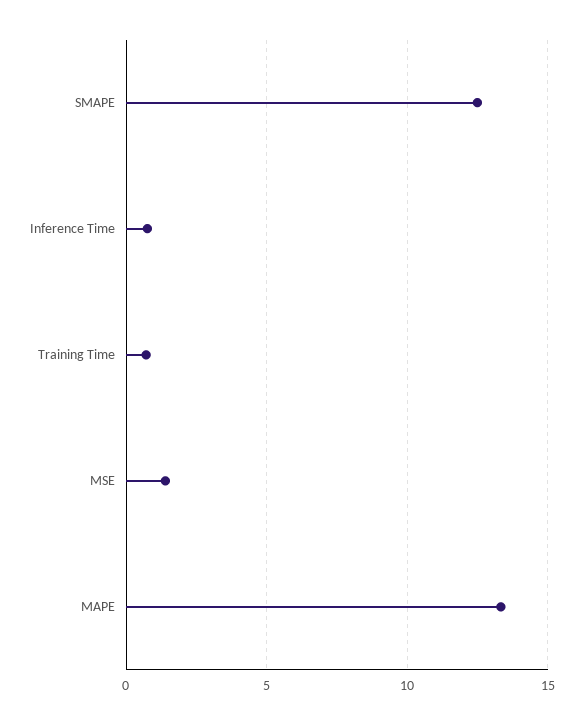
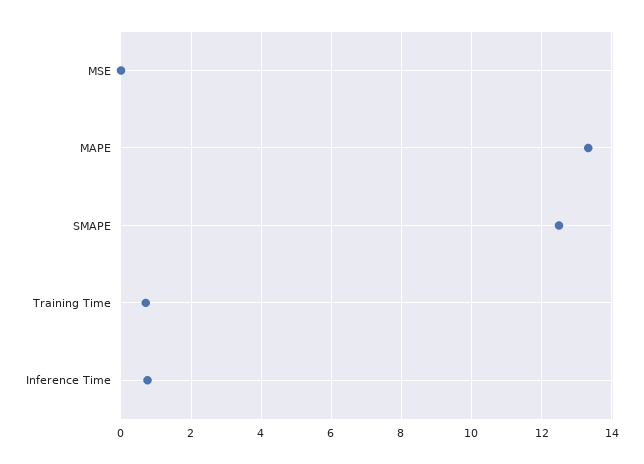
  {
    "SMAPE": 12.6,
    "Inference Time": 0.8,
    "Training Time": 0.8,
-   "MSE": 1.5,
+   "MSE": 0,
    "MAPE": 13.4
  }

